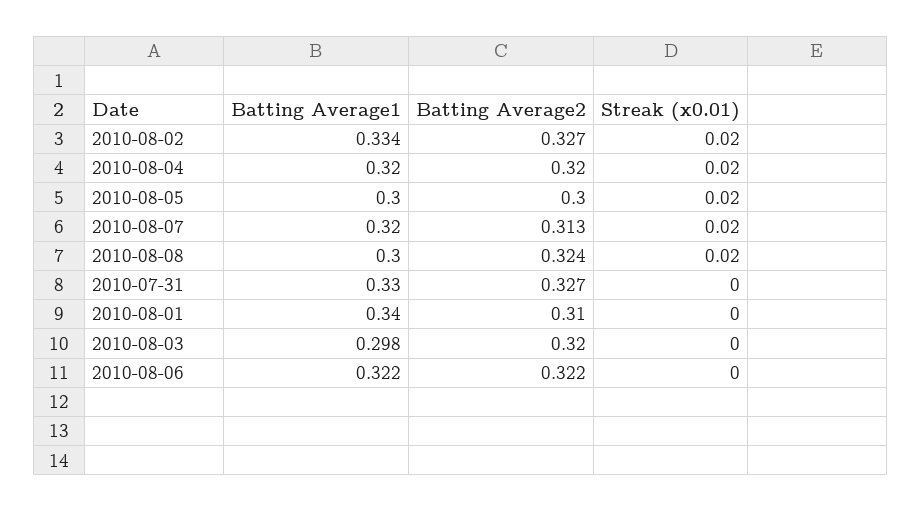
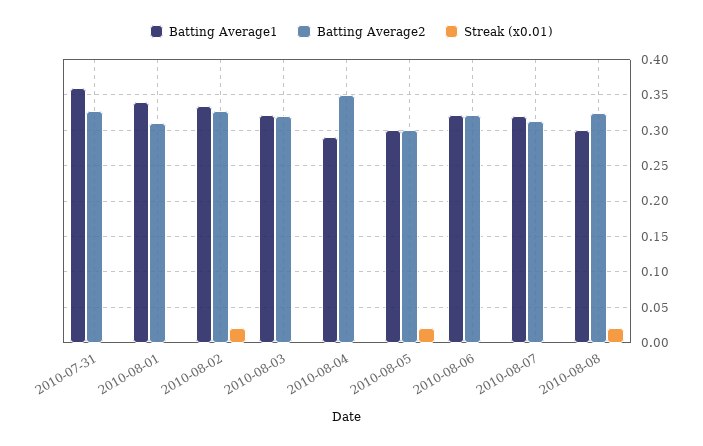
  {
    "Batting Average1": {
      "2010-08-02": 0.334,
-     "2010-08-04": 0.32,
+     "2010-08-04": 0.29,
      "2010-08-05": 0.3,
      "2010-08-07": 0.32,
      "2010-08-08": 0.3,
-     "2010-07-31": 0.33,
+     "2010-07-31": 0.36,
      "2010-08-01": 0.34,
-     "2010-08-03": 0.298,
+     "2010-08-03": 0.32,
      "2010-08-06": 0.322
    },
    "Batting Average2": {
      "2010-08-02": 0.327,
-     "2010-08-04": 0.32,
+     "2010-08-04": 0.35,
      "2010-08-05": 0.3,
      "2010-08-07": 0.313,
      "2010-08-08": 0.324,
      "2010-07-31": 0.327,
      "2010-08-01": 0.31,
      "2010-08-03": 0.32,
      "2010-08-06": 0.322
    },
    "Streak (x0.01)": {
      "2010-08-02": 0.02,
-     "2010-08-04": 0.02,
+     "2010-08-04": 0,
      "2010-08-05": 0.02,
-     "2010-08-07": 0.02,
+     "2010-08-07": 0,
      "2010-08-08": 0.02,
      "2010-07-31": 0,
      "2010-08-01": 0,
      "2010-08-03": 0,
      "2010-08-06": 0
    }
  }

